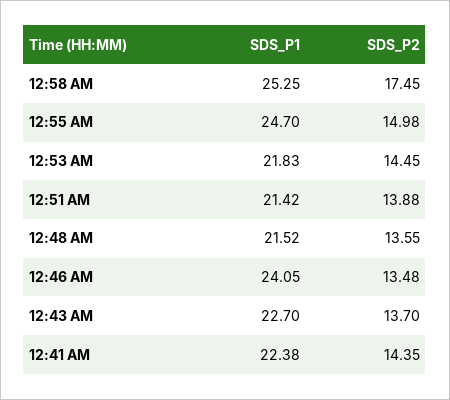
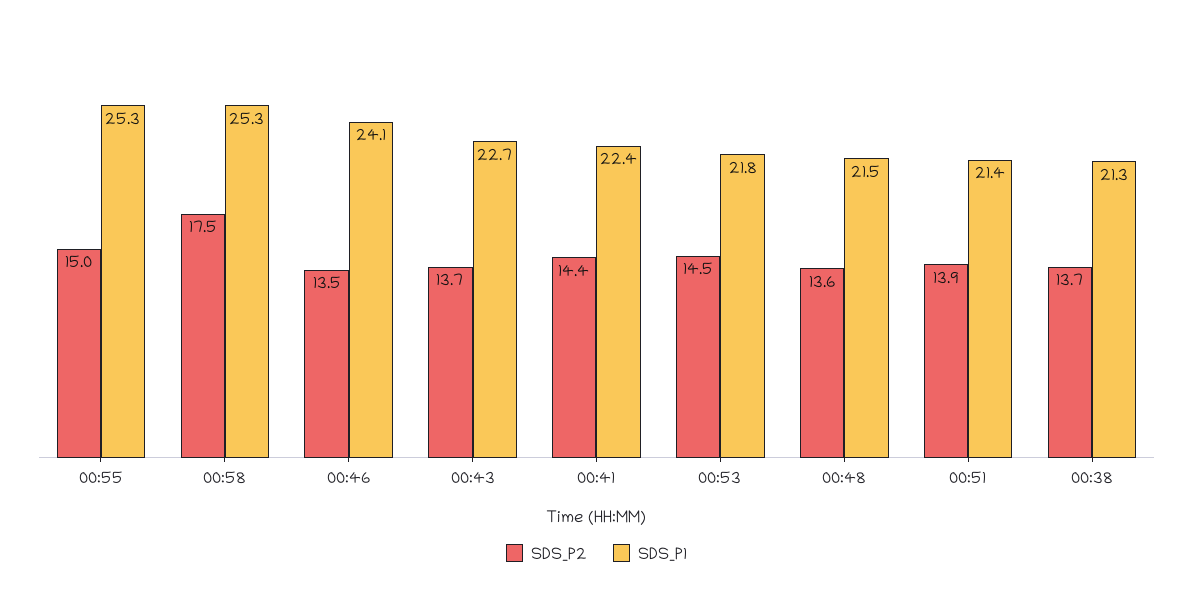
  {
    "SDS_P1": {
      "12:58 AM": 25.25,
-     "12:55 AM": 24.7,
+     "12:55 AM": 25.3,
      "12:53 AM": 21.83,
      "12:51 AM": 21.42,
      "12:48 AM": 21.52,
      "12:46 AM": 24.05,
      "12:43 AM": 22.7,
-     "12:41 AM": 22.38
+     "12:41 AM": 22.38,
+     "00:38": 21.3
    },
    "SDS_P2": {
      "12:58 AM": 17.45,
      "12:55 AM": 14.98,
      "12:53 AM": 14.45,
      "12:51 AM": 13.88,
      "12:48 AM": 13.55,
      "12:46 AM": 13.48,
      "12:43 AM": 13.7,
-     "12:41 AM": 14.35
+     "12:41 AM": 14.35,
+     "00:38": 13.7
    }
  }

